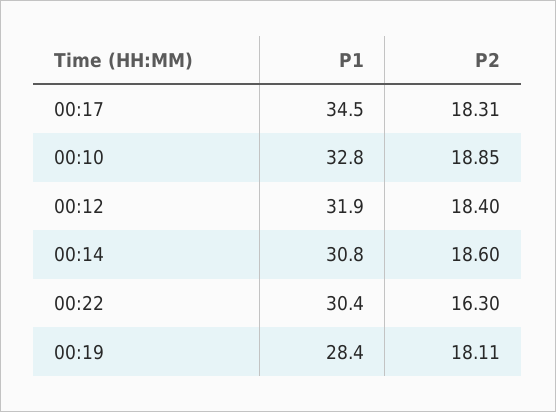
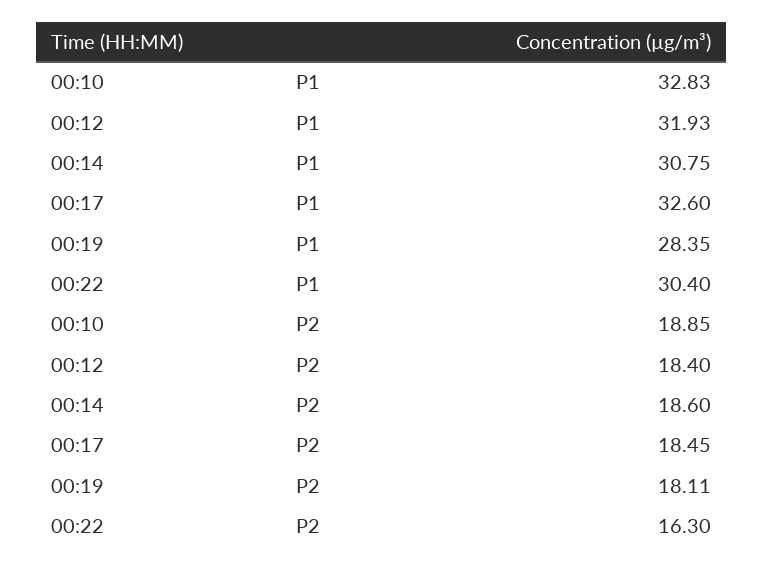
  {
    "P1": {
-     "00:17": 34.5,
+     "00:17": 32.6,
      "00:10": 32.83,
      "00:12": 31.93,
      "00:14": 30.75,
      "00:22": 30.4,
      "00:19": 28.35
    },
    "P2": {
-     "00:17": 18.31,
+     "00:17": 18.45,
      "00:10": 18.85,
      "00:12": 18.4,
      "00:14": 18.6,
      "00:22": 16.3,
      "00:19": 18.11
    }
  }

